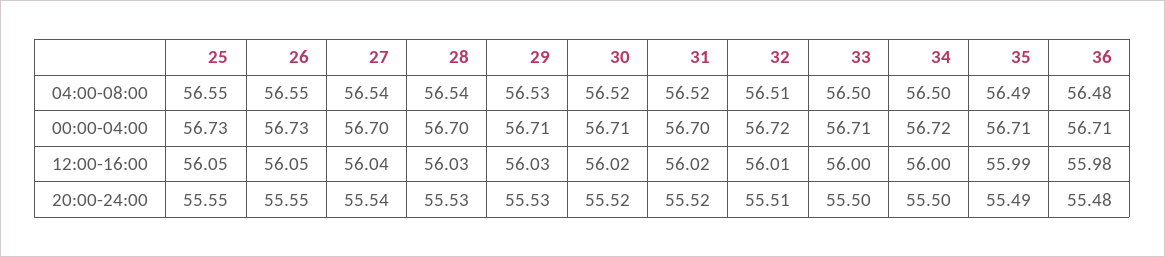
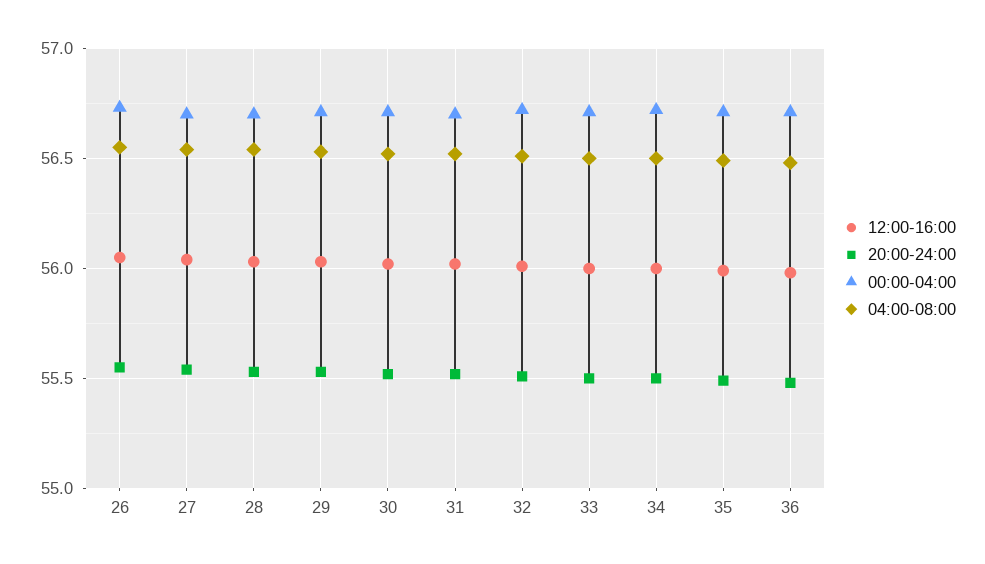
  {
    "04:00-08:00": {
-     "25": 56.55,
      "26": 56.55,
      "27": 56.54,
      "28": 56.54,
      "29": 56.53,
      "30": 56.52,
      "31": 56.52,
      "32": 56.51,
      "33": 56.5,
      "34": 56.5,
      "35": 56.49,
      "36": 56.48
    },
    "00:00-04:00": {
-     "25": 56.73,
      "26": 56.73,
      "27": 56.7,
      "28": 56.7,
      "29": 56.71,
      "30": 56.71,
      "31": 56.7,
      "32": 56.72,
      "33": 56.71,
      "34": 56.72,
      "35": 56.71,
      "36": 56.71
    },
    "12:00-16:00": {
-     "25": 56.05,
      "26": 56.05,
      "27": 56.04,
      "28": 56.03,
      "29": 56.03,
      "30": 56.02,
      "31": 56.02,
      "32": 56.01,
      "33": 56,
      "34": 56,
      "35": 55.99,
      "36": 55.98
    },
    "20:00-24:00": {
-     "25": 55.55,
      "26": 55.55,
      "27": 55.54,
      "28": 55.53,
      "29": 55.53,
      "30": 55.52,
      "31": 55.52,
      "32": 55.51,
      "33": 55.5,
      "34": 55.5,
      "35": 55.49,
      "36": 55.48
    }
  }

